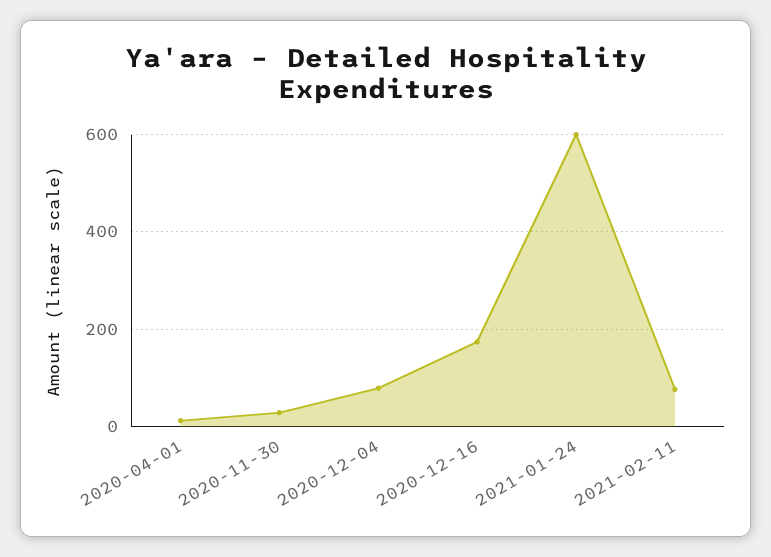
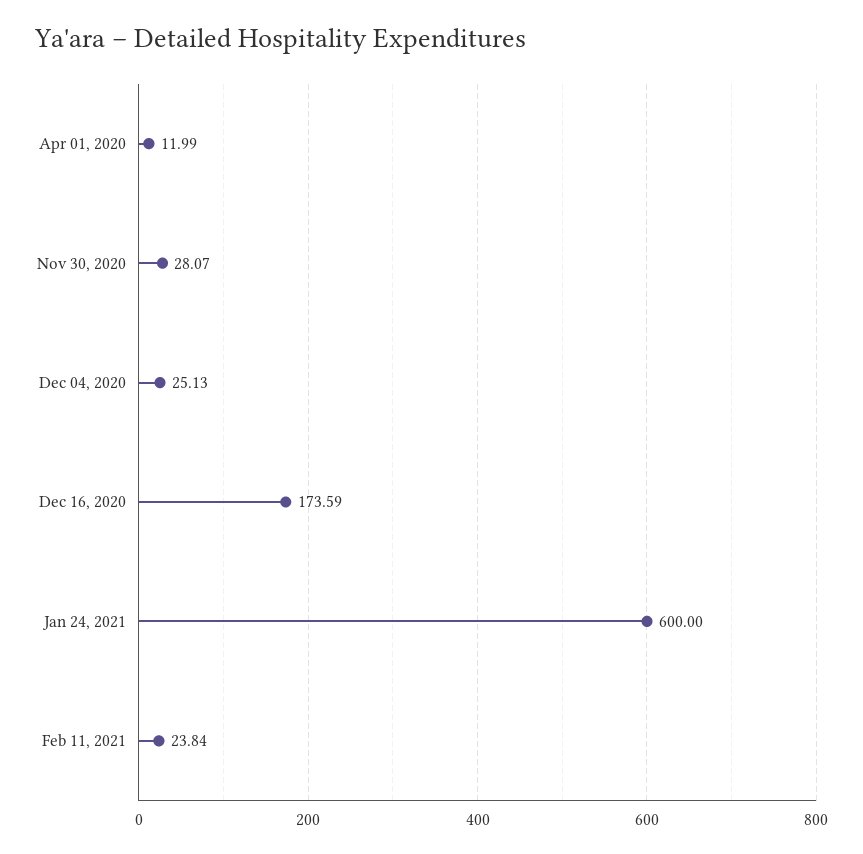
  {
    "2020-04-01": 11.99,
    "2020-11-30": 28.07,
-   "2020-12-04": 80,
+   "2020-12-04": 25.13,
    "2020-12-16": 173.59,
    "2021-01-24": 600,
-   "2021-02-11": 80
+   "2021-02-11": 23.84
  }

